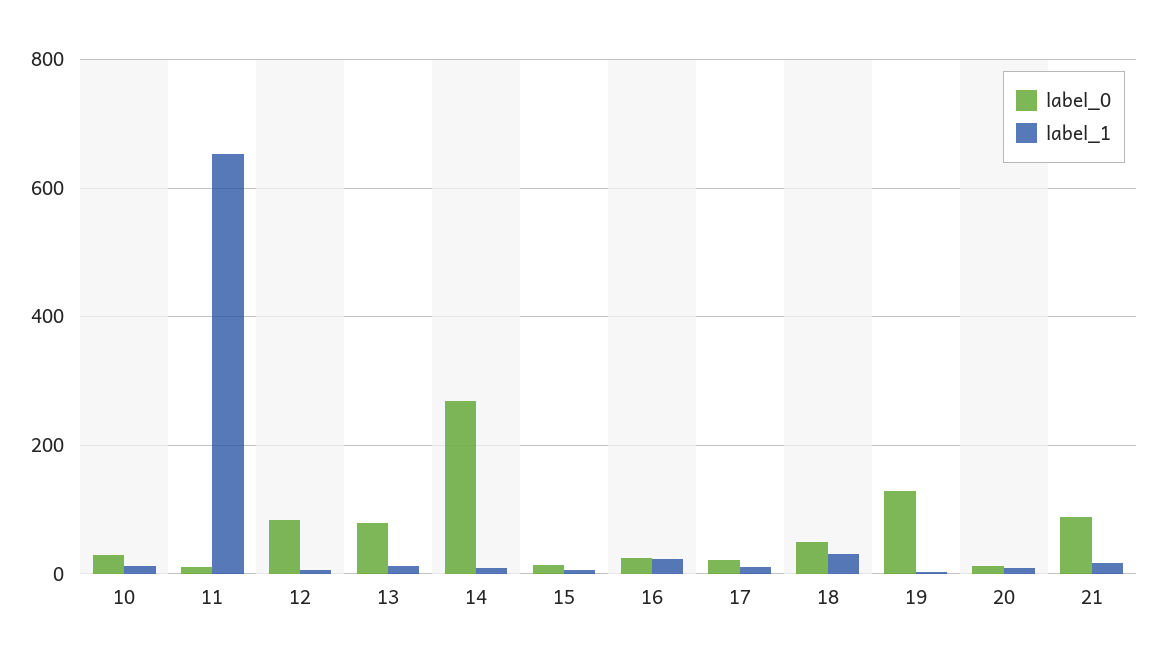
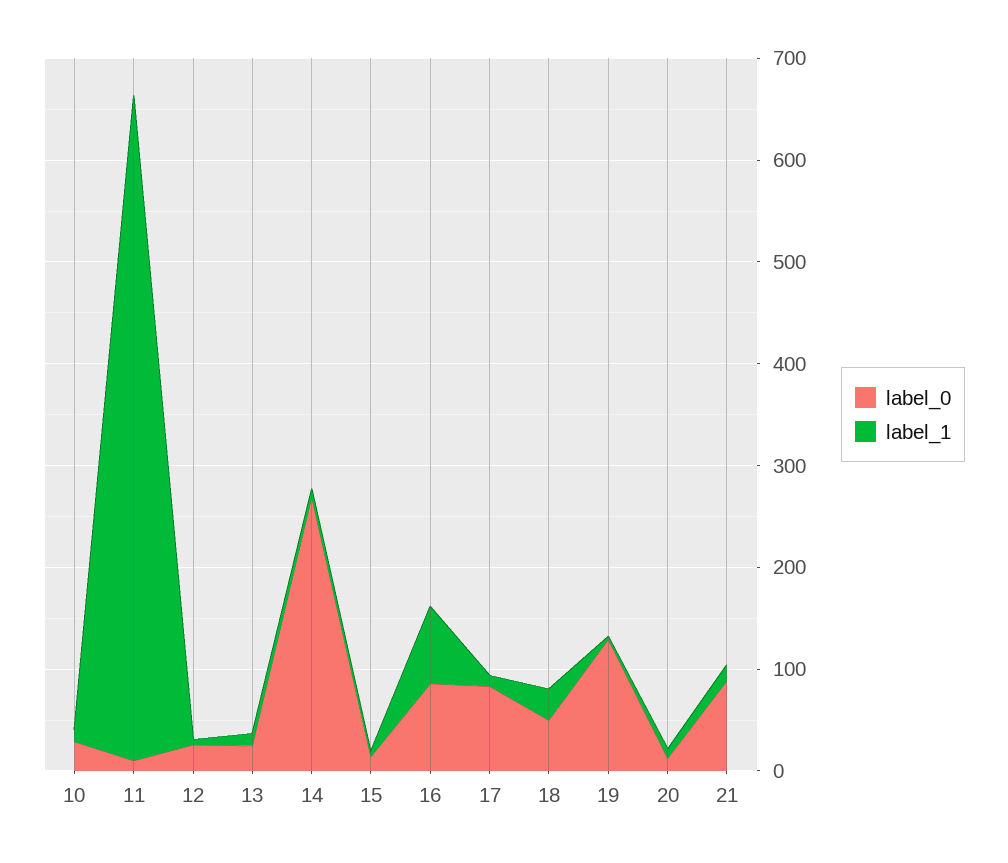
  {
    "label_0": {
      "10": 20,
      "11": 20,
-     "12": 80,
+     "12": 20,
-     "13": 80,
+     "13": 20,
      "14": 260,
      "15": 20,
-     "16": 20,
+     "16": 80,
-     "17": 20,
+     "17": 80,
      "18": 40,
      "19": 120,
      "20": 20,
      "21": 80
    },
    "label_1": {
      "10": 20,
      "11": 660,
      "12": 0,
      "13": 20,
      "14": 0,
      "15": 0,
-     "16": 20,
+     "16": 80,
      "17": 20,
      "18": 40,
      "19": 0,
      "20": 0,
      "21": 20
    }
  }

